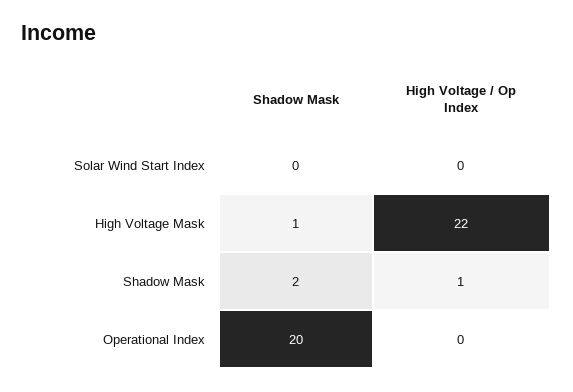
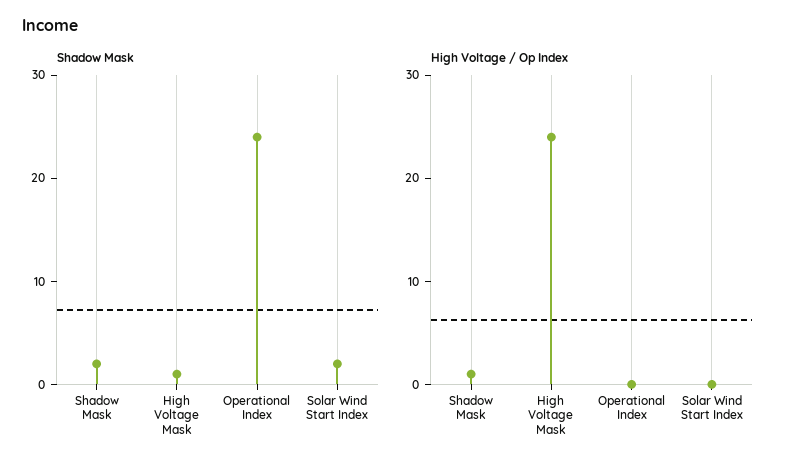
  {
    "Shadow Mask": {
-     "Solar Wind Start Index": 0,
+     "Solar Wind Start Index": 2,
      "High Voltage Mask": 1,
      "Shadow Mask": 2,
-     "Operational Index": 20
+     "Operational Index": 24
    },
    "High Voltage / Op Index": {
      "Solar Wind Start Index": 0,
-     "High Voltage Mask": 22,
+     "High Voltage Mask": 24,
      "Shadow Mask": 1,
      "Operational Index": 0
    }
  }

